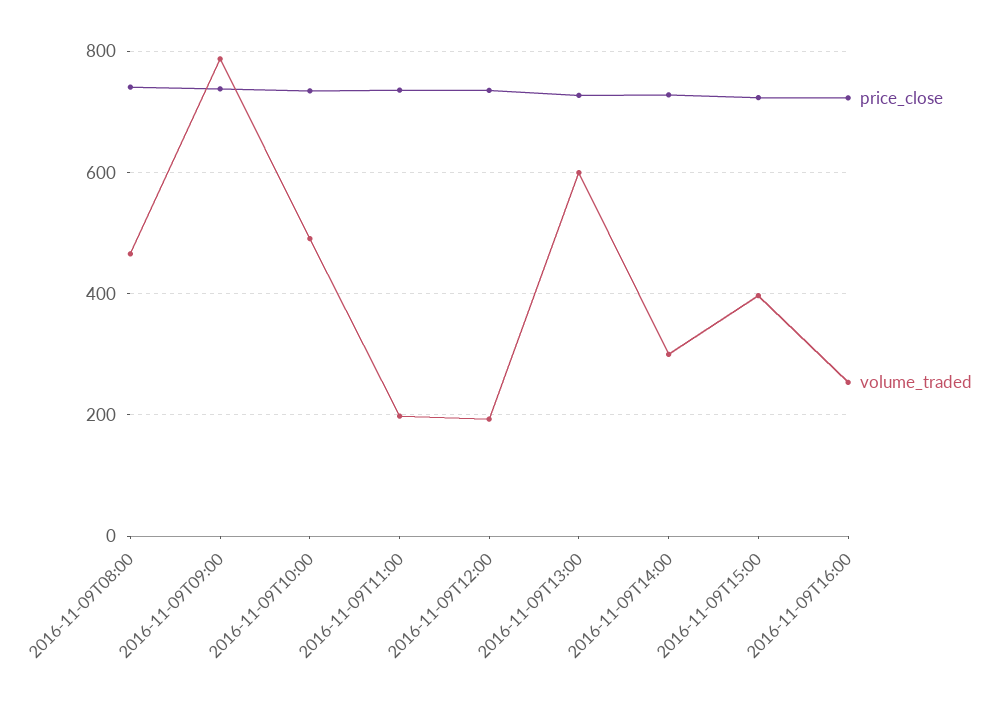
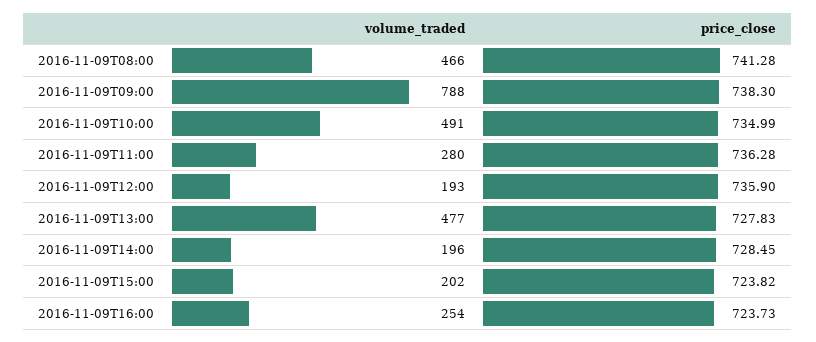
  {
    "price_close": {
      "2016-11-09T08:00": 741.28,
      "2016-11-09T09:00": 738.3,
      "2016-11-09T10:00": 734.99,
      "2016-11-09T11:00": 736.28,
      "2016-11-09T12:00": 735.9,
      "2016-11-09T13:00": 727.83,
      "2016-11-09T14:00": 728.45,
      "2016-11-09T15:00": 723.82,
      "2016-11-09T16:00": 723.73
    },
    "volume_traded": {
      "2016-11-09T08:00": 466,
      "2016-11-09T09:00": 788,
      "2016-11-09T10:00": 491,
-     "2016-11-09T11:00": 200,
+     "2016-11-09T11:00": 280,
      "2016-11-09T12:00": 193,
-     "2016-11-09T13:00": 600,
+     "2016-11-09T13:00": 477,
-     "2016-11-09T14:00": 300,
+     "2016-11-09T14:00": 196,
-     "2016-11-09T15:00": 400,
+     "2016-11-09T15:00": 202,
      "2016-11-09T16:00": 254
    }
  }

